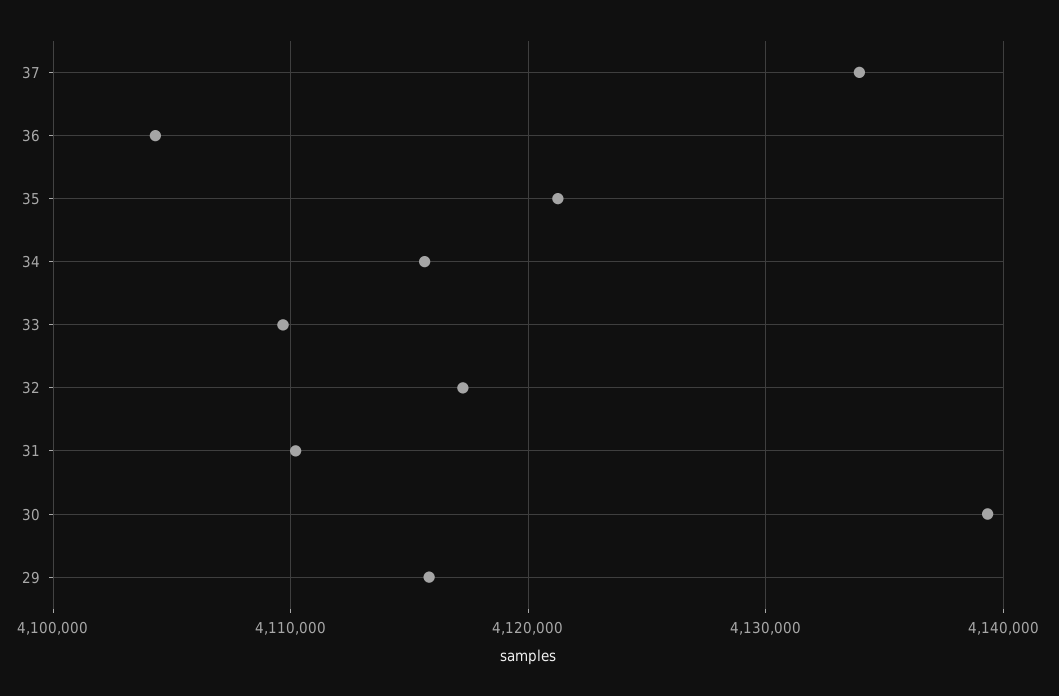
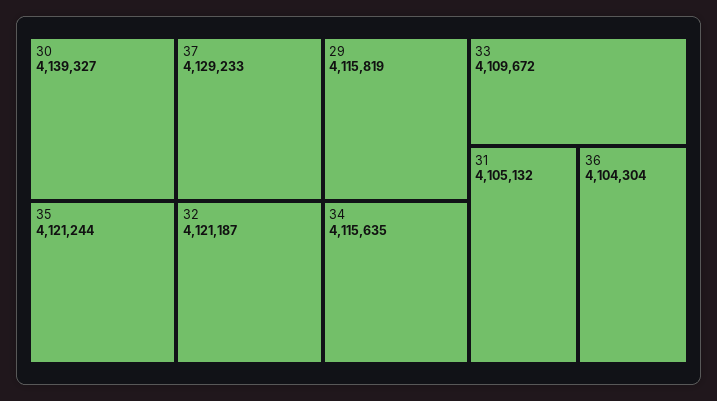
  {
-   "37": 4134000,
+   "37": 4129233,
    "36": 4104304,
    "35": 4121244,
    "34": 4115635,
    "33": 4109672,
-   "32": 4117000,
+   "32": 4121187,
-   "31": 4110000,
+   "31": 4105132,
    "30": 4139327,
    "29": 4115819
  }

